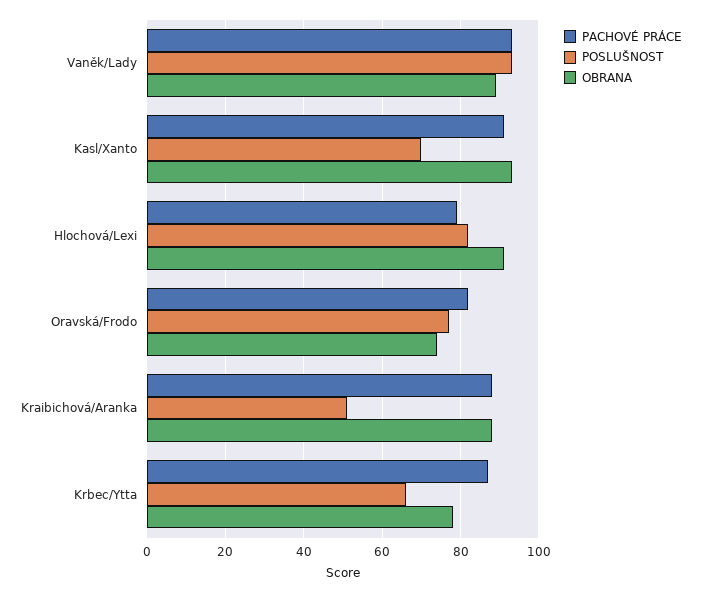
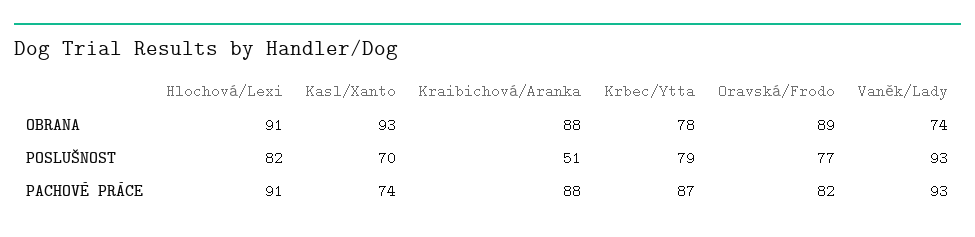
  {
    "PACHOVÉ PRÁCE": {
      "Vaněk/Lady": 93,
-     "Kasl/Xanto": 90,
+     "Kasl/Xanto": 74,
-     "Hlochová/Lexi": 80,
+     "Hlochová/Lexi": 91,
      "Oravská/Frodo": 82,
      "Kraibichová/Aranka": 88,
      "Krbec/Ytta": 87
    },
    "POSLUŠNOST": {
      "Vaněk/Lady": 93,
      "Kasl/Xanto": 70,
      "Hlochová/Lexi": 82,
      "Oravská/Frodo": 77,
      "Kraibichová/Aranka": 51,
-     "Krbec/Ytta": 65
+     "Krbec/Ytta": 79
    },
    "OBRANA": {
-     "Vaněk/Lady": 90,
+     "Vaněk/Lady": 74,
      "Kasl/Xanto": 93,
      "Hlochová/Lexi": 91,
-     "Oravská/Frodo": 75,
+     "Oravská/Frodo": 89,
      "Kraibichová/Aranka": 88,
      "Krbec/Ytta": 78
    }
  }

